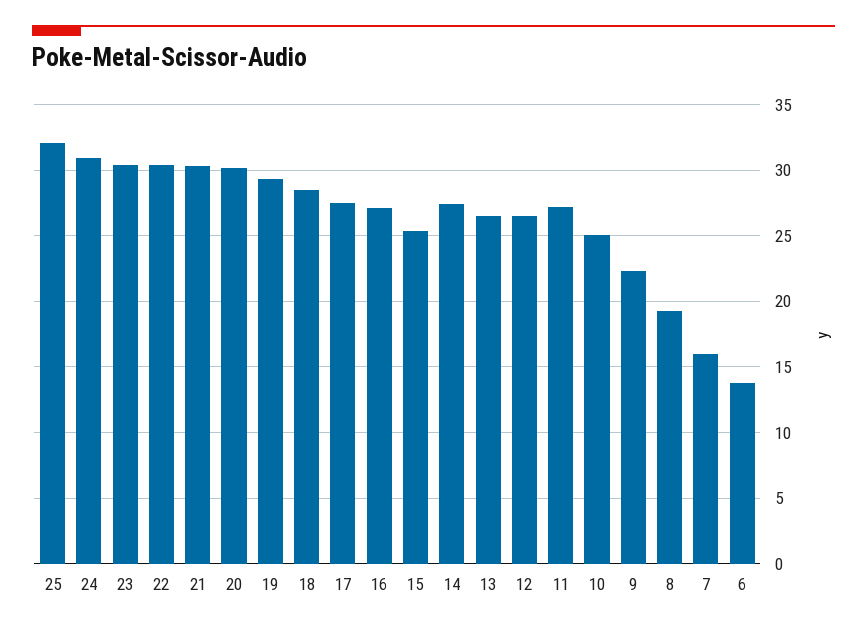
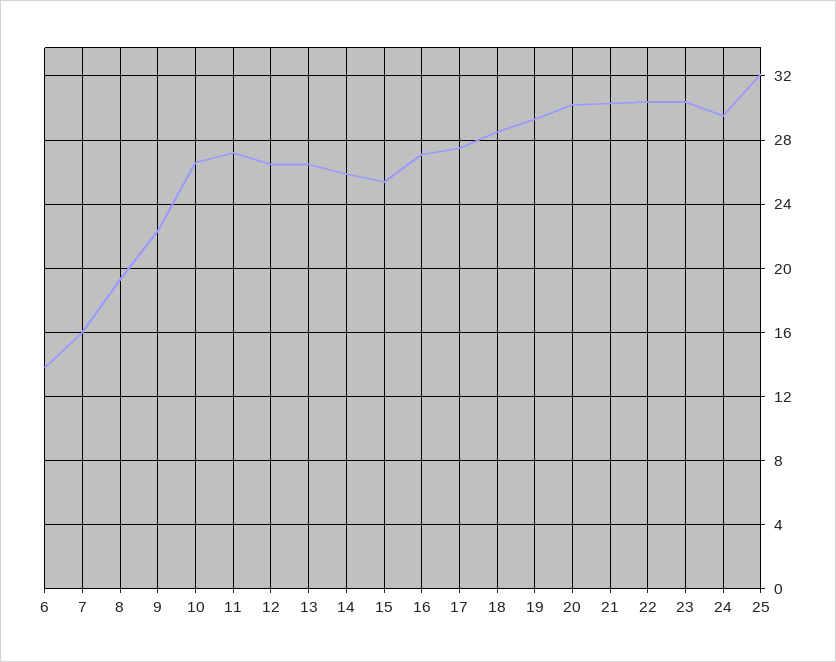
  {
    "25": 32,
-   "24": 31,
+   "24": 29.5,
    "23": 30.5,
    "22": 30.5,
    "21": 30.5,
    "20": 30,
    "19": 29.5,
    "18": 28.5,
    "17": 27.5,
    "16": 27,
    "15": 25.5,
-   "14": 27.5,
+   "14": 26,
    "13": 26.5,
    "12": 26.5,
    "11": 27,
-   "10": 25,
+   "10": 26.5,
    "9": 22.5,
    "8": 19.5,
    "7": 16,
    "6": 14
  }

